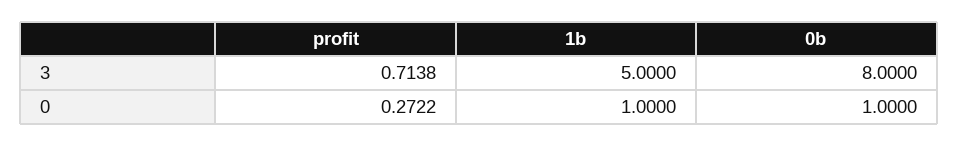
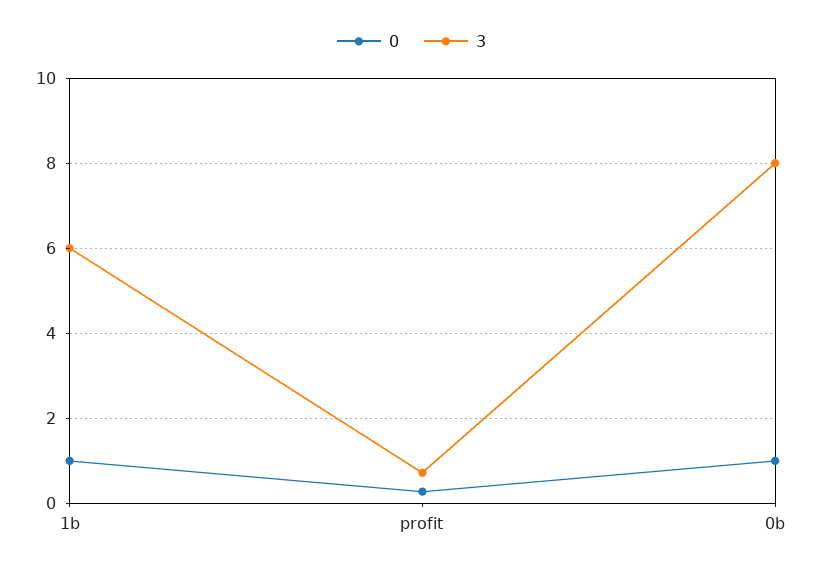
  {
    "3": {
      "profit": 0.7138,
-     "1b": 5,
+     "1b": 6,
      "0b": 8
    },
    "0": {
      "profit": 0.2722,
      "1b": 1,
      "0b": 1
    }
  }

